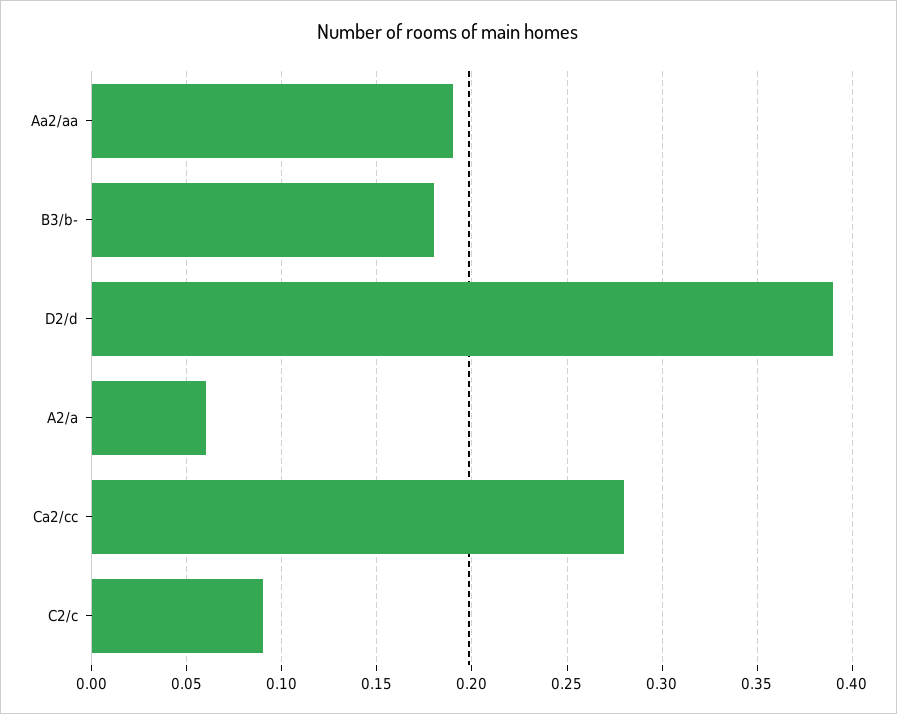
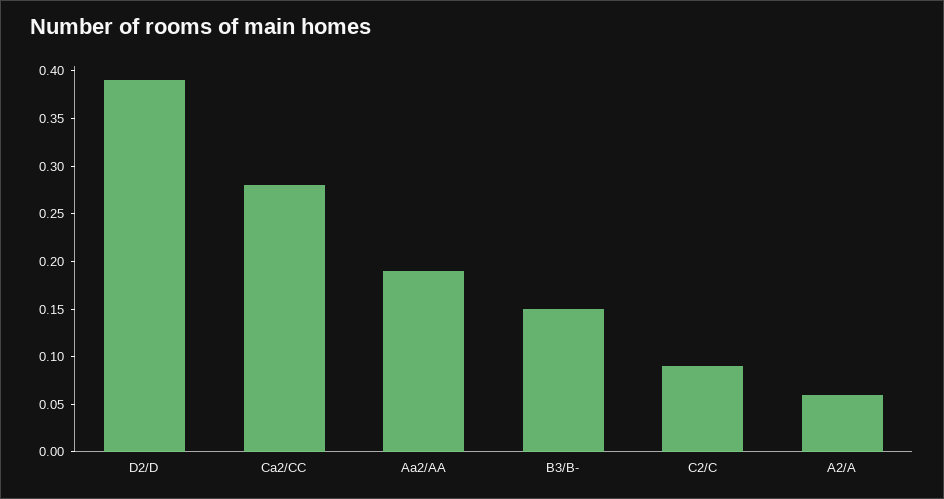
  {
    "Aa2/aa": 0.19,
-   "B3/b-": 0.18,
+   "B3/b-": 0.15,
    "D2/d": 0.39,
    "A2/a": 0.06,
    "Ca2/cc": 0.28,
    "C2/c": 0.09
  }

